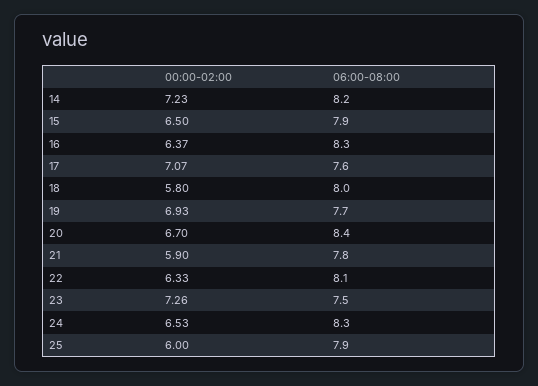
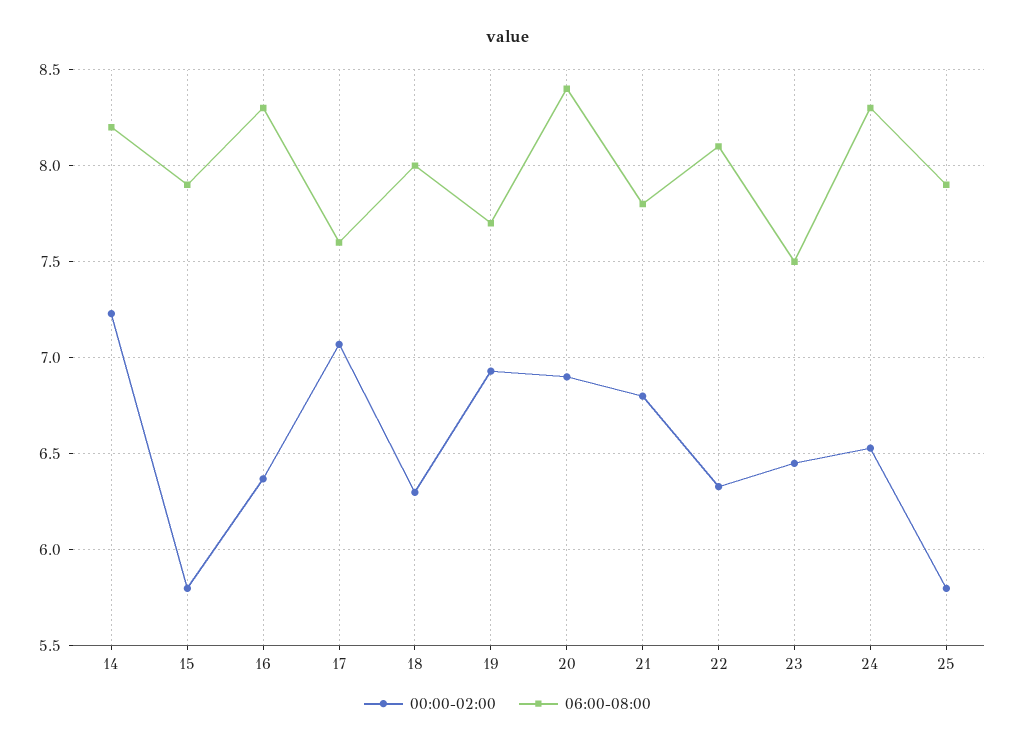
  {
    "00:00-02:00": {
      "14": 7.23,
-     "15": 6.5,
+     "15": 5.8,
      "16": 6.37,
      "17": 7.07,
-     "18": 5.8,
+     "18": 6.3,
      "19": 6.93,
-     "20": 6.7,
+     "20": 6.9,
-     "21": 5.9,
+     "21": 6.8,
      "22": 6.33,
-     "23": 7.26,
+     "23": 6.45,
      "24": 6.53,
-     "25": 6
+     "25": 5.8
    },
    "06:00-08:00": {
      "14": 8.2,
      "15": 7.9,
      "16": 8.3,
      "17": 7.6,
      "18": 8,
      "19": 7.7,
      "20": 8.4,
      "21": 7.8,
      "22": 8.1,
      "23": 7.5,
      "24": 8.3,
      "25": 7.9
    }
  }

